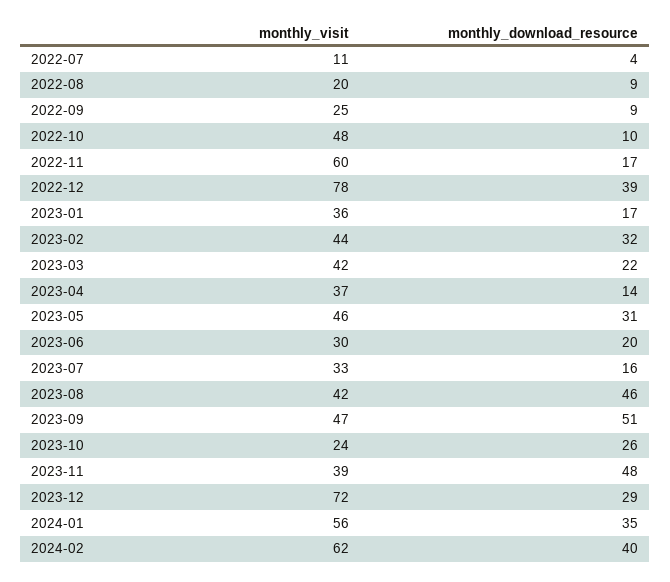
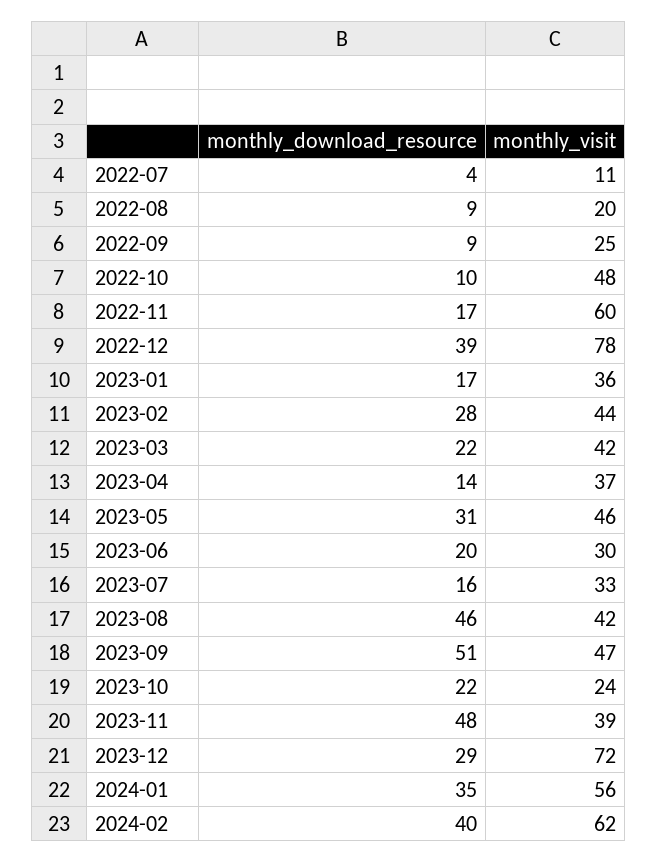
  {
    "monthly_visit": {
      "2022-07": 11,
      "2022-08": 20,
      "2022-09": 25,
      "2022-10": 48,
      "2022-11": 60,
      "2022-12": 78,
      "2023-01": 36,
      "2023-02": 44,
      "2023-03": 42,
      "2023-04": 37,
      "2023-05": 46,
      "2023-06": 30,
      "2023-07": 33,
      "2023-08": 42,
      "2023-09": 47,
      "2023-10": 24,
      "2023-11": 39,
      "2023-12": 72,
      "2024-01": 56,
      "2024-02": 62
    },
    "monthly_download_resource": {
      "2022-07": 4,
      "2022-08": 9,
      "2022-09": 9,
      "2022-10": 10,
      "2022-11": 17,
      "2022-12": 39,
      "2023-01": 17,
-     "2023-02": 32,
+     "2023-02": 28,
      "2023-03": 22,
      "2023-04": 14,
      "2023-05": 31,
      "2023-06": 20,
      "2023-07": 16,
      "2023-08": 46,
      "2023-09": 51,
-     "2023-10": 26,
+     "2023-10": 22,
      "2023-11": 48,
      "2023-12": 29,
      "2024-01": 35,
      "2024-02": 40
    }
  }

